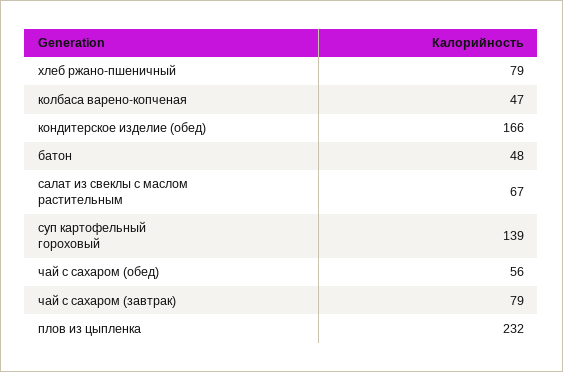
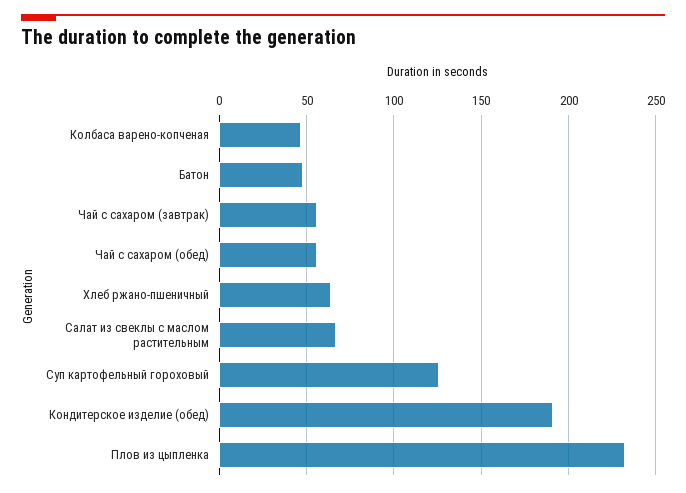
  {
-   "хлеб ржано-пшеничный": 79,
+   "хлеб ржано-пшеничный": 65,
    "колбаса варено-копченая": 47,
-   "кондитерское изделие (обед)": 166,
+   "кондитерское изделие (обед)": 190,
    "батон": 48,
    "салат из свеклы с маслом растительным": 67,
-   "суп картофельный гороховый": 139,
+   "суп картофельный гороховый": 125,
    "чай с сахаром (обед)": 56,
-   "чай с сахаром (завтрак)": 79,
+   "чай с сахаром (завтрак)": 55,
    "плов из цыпленка": 232
  }

